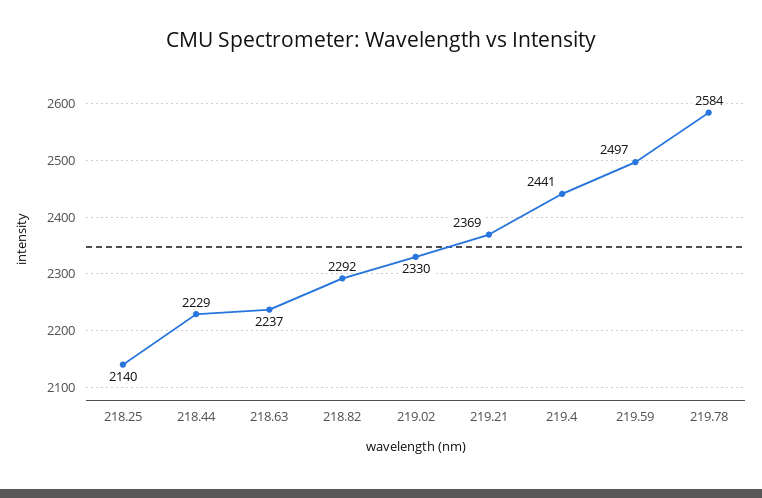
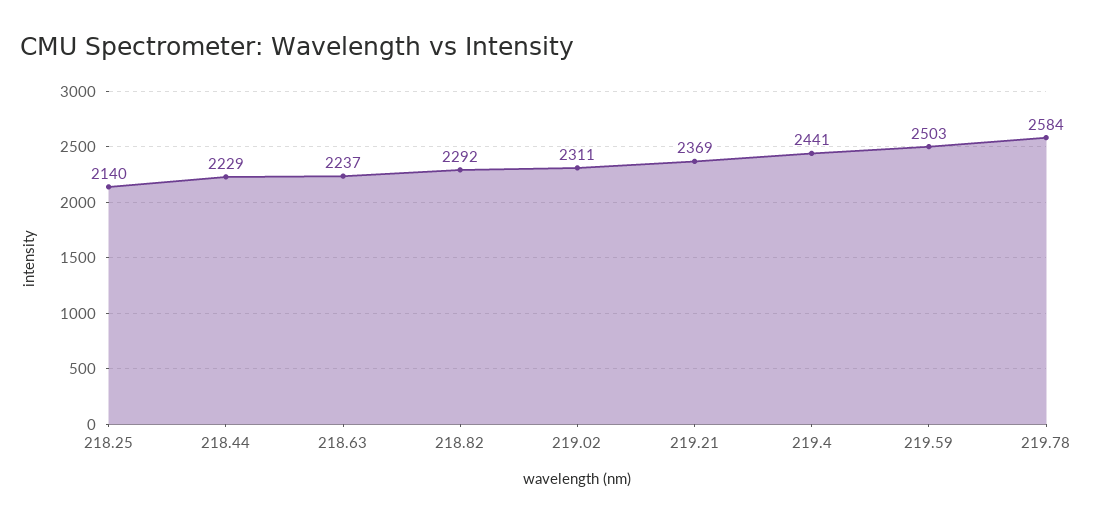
  {
    "218.25": 2140,
    "218.44": 2229,
    "218.63": 2237,
    "218.82": 2292,
-   "219.02": 2330,
+   "219.02": 2311,
    "219.21": 2369,
    "219.4": 2441,
-   "219.59": 2497,
+   "219.59": 2503,
    "219.78": 2584
  }

